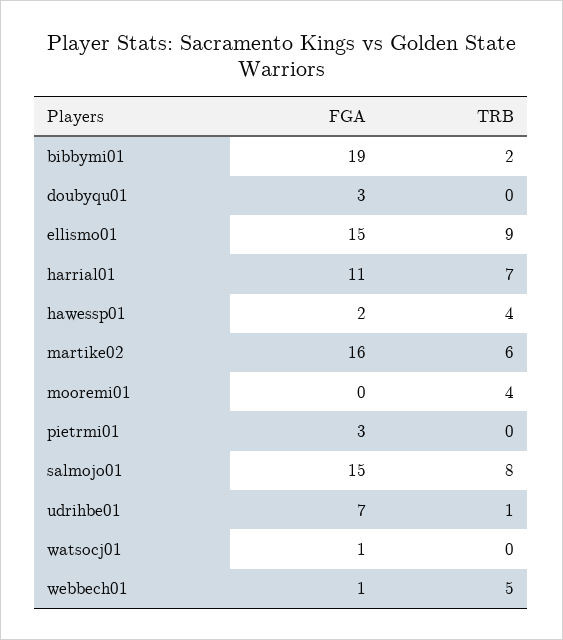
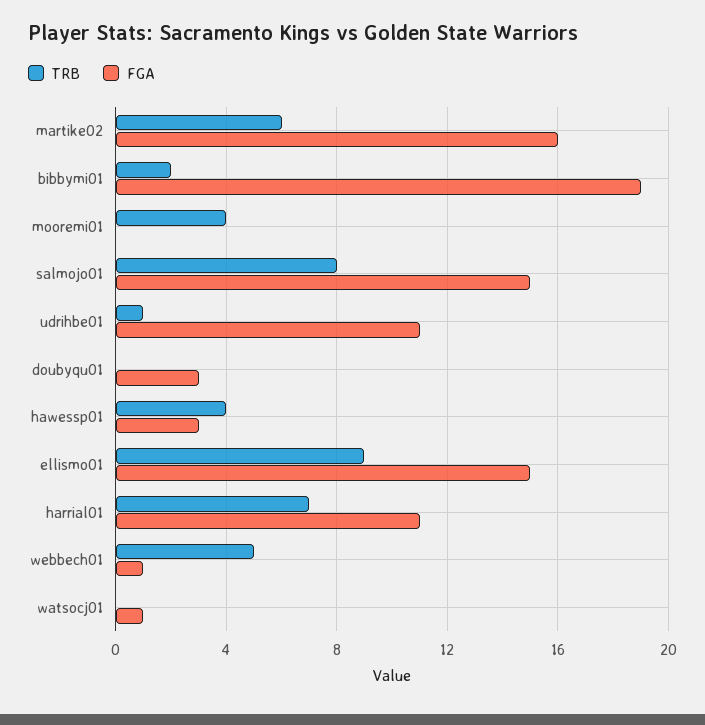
  {
    "FGA": {
      "bibbymi01": 19,
      "doubyqu01": 3,
      "ellismo01": 15,
      "harrial01": 11,
-     "hawessp01": 2,
+     "hawessp01": 3,
      "martike02": 16,
      "mooremi01": 0,
-     "pietrmi01": 3,
      "salmojo01": 15,
-     "udrihbe01": 7,
+     "udrihbe01": 11,
      "watsocj01": 1,
      "webbech01": 1
    },
    "TRB": {
      "bibbymi01": 2,
      "doubyqu01": 0,
      "ellismo01": 9,
      "harrial01": 7,
      "hawessp01": 4,
      "martike02": 6,
      "mooremi01": 4,
-     "pietrmi01": 0,
      "salmojo01": 8,
      "udrihbe01": 1,
      "watsocj01": 0,
      "webbech01": 5
    }
  }

